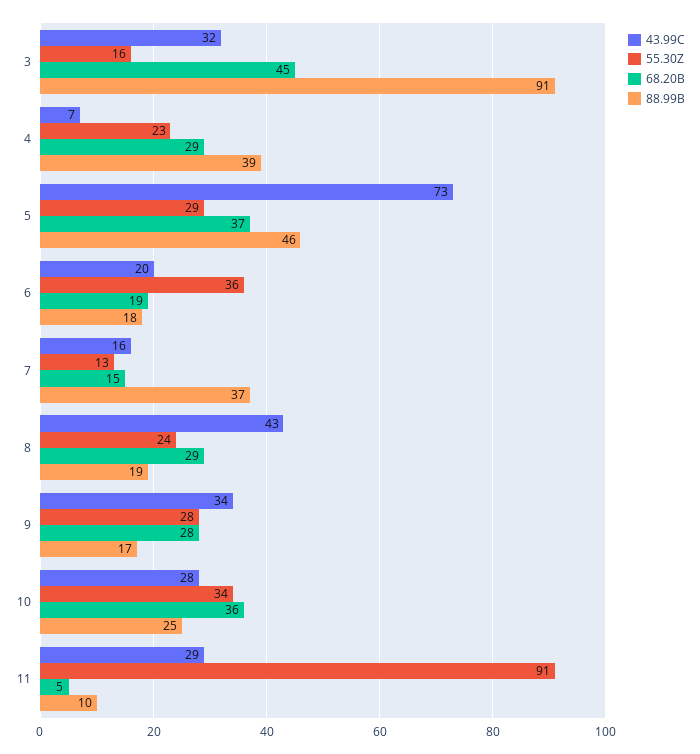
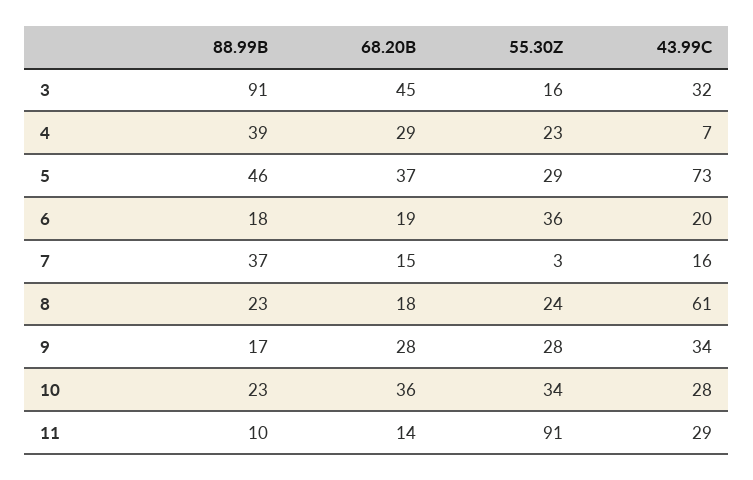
  {
    "43.99C": {
      "3": 32,
      "4": 7,
      "5": 73,
      "6": 20,
      "7": 16,
-     "8": 43,
+     "8": 61,
      "9": 34,
      "10": 28,
      "11": 29
    },
    "55.30Z": {
      "3": 16,
      "4": 23,
      "5": 29,
      "6": 36,
-     "7": 13,
+     "7": 3,
      "8": 24,
      "9": 28,
      "10": 34,
      "11": 91
    },
    "68.20B": {
      "3": 45,
      "4": 29,
      "5": 37,
      "6": 19,
      "7": 15,
-     "8": 29,
+     "8": 18,
      "9": 28,
      "10": 36,
-     "11": 5
+     "11": 14
    },
    "88.99B": {
      "3": 91,
      "4": 39,
      "5": 46,
      "6": 18,
      "7": 37,
-     "8": 19,
+     "8": 23,
      "9": 17,
-     "10": 25,
+     "10": 23,
      "11": 10
    }
  }

